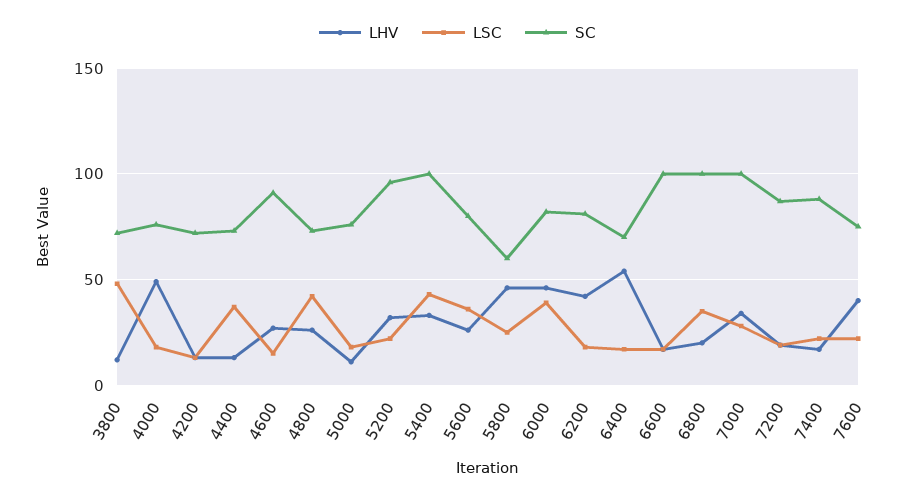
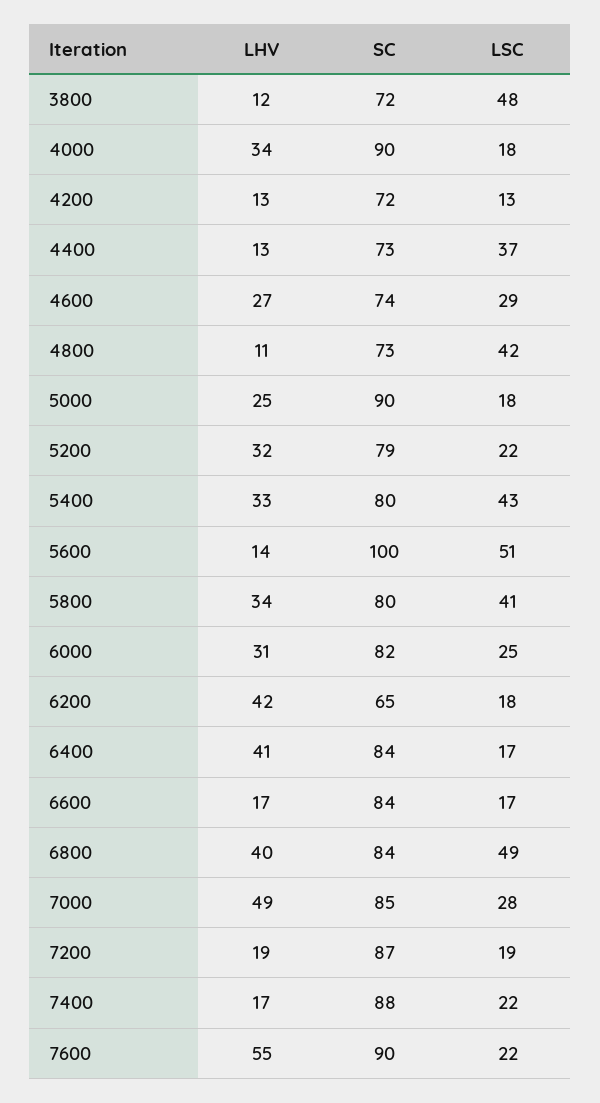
  {
    "LHV": {
      "3800": 12,
-     "4000": 50,
+     "4000": 34,
      "4200": 13,
      "4400": 13,
      "4600": 27,
-     "4800": 25,
+     "4800": 11,
-     "5000": 10,
+     "5000": 25,
      "5200": 32,
      "5400": 33,
-     "5600": 25,
+     "5600": 14,
-     "5800": 45,
+     "5800": 34,
-     "6000": 45,
+     "6000": 31,
      "6200": 42,
-     "6400": 55,
+     "6400": 41,
      "6600": 17,
-     "6800": 20,
+     "6800": 40,
-     "7000": 35,
+     "7000": 49,
      "7200": 19,
      "7400": 17,
-     "7600": 40
+     "7600": 55
    },
    "LSC": {
      "3800": 48,
      "4000": 18,
      "4200": 13,
      "4400": 37,
-     "4600": 15,
+     "4600": 29,
      "4800": 42,
      "5000": 18,
      "5200": 22,
      "5400": 43,
-     "5600": 35,
+     "5600": 51,
-     "5800": 25,
+     "5800": 41,
-     "6000": 40,
+     "6000": 25,
      "6200": 18,
      "6400": 17,
      "6600": 17,
-     "6800": 35,
+     "6800": 49,
      "7000": 28,
      "7200": 19,
      "7400": 22,
      "7600": 22
    },
    "SC": {
      "3800": 72,
-     "4000": 75,
+     "4000": 90,
      "4200": 72,
      "4400": 73,
-     "4600": 90,
+     "4600": 74,
      "4800": 73,
-     "5000": 75,
+     "5000": 90,
-     "5200": 95,
+     "5200": 79,
-     "5400": 100,
+     "5400": 80,
-     "5600": 80,
+     "5600": 100,
-     "5800": 60,
+     "5800": 80,
      "6000": 82,
-     "6200": 80,
+     "6200": 65,
-     "6400": 70,
+     "6400": 84,
-     "6600": 100,
+     "6600": 84,
-     "6800": 100,
+     "6800": 84,
-     "7000": 100,
+     "7000": 85,
      "7200": 87,
      "7400": 88,
-     "7600": 75
+     "7600": 90
    }
  }

